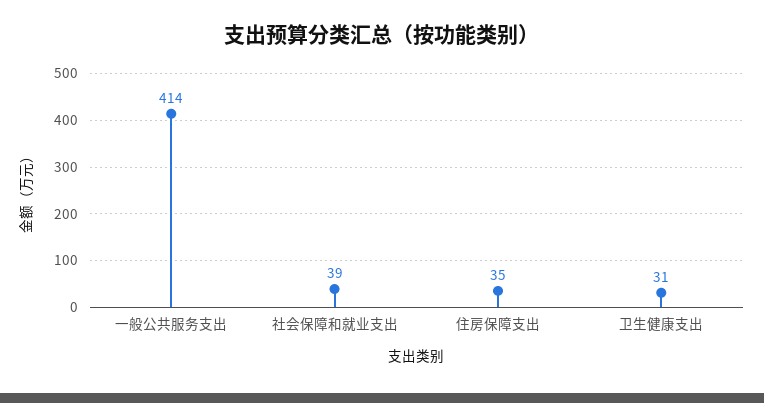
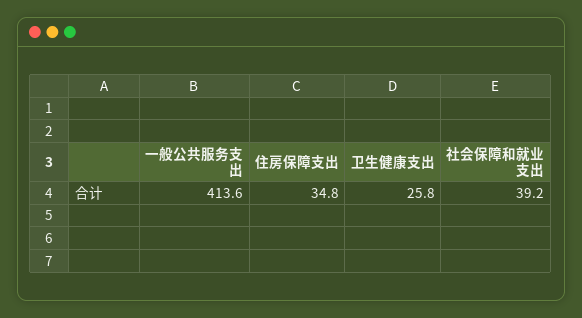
  {
    "一般公共服务支出": 413.6,
    "社会保障和就业支出": 39.2,
    "住房保障支出": 34.8,
-   "卫生健康支出": 31
+   "卫生健康支出": 25.8
  }

